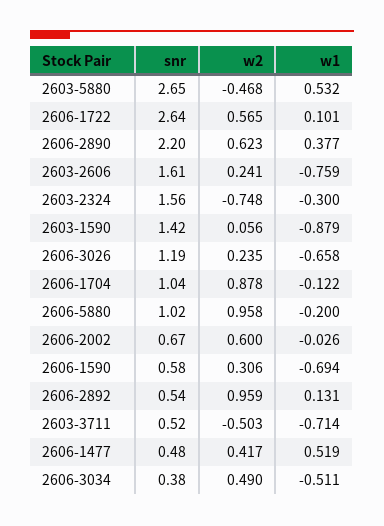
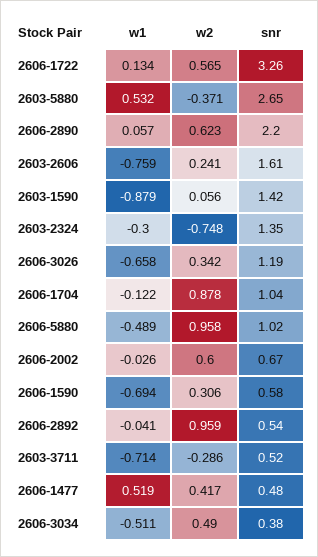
  {
    "snr": {
      "2603-5880": 2.65,
-     "2606-1722": 2.64,
+     "2606-1722": 3.26,
      "2606-2890": 2.2,
      "2603-2606": 1.61,
-     "2603-2324": 1.56,
+     "2603-2324": 1.35,
      "2603-1590": 1.42,
      "2606-3026": 1.19,
      "2606-1704": 1.04,
      "2606-5880": 1.02,
      "2606-2002": 0.67,
      "2606-1590": 0.58,
      "2606-2892": 0.54,
      "2603-3711": 0.52,
      "2606-1477": 0.48,
      "2606-3034": 0.38
    },
    "w2": {
-     "2603-5880": -0.468,
+     "2603-5880": -0.371,
      "2606-1722": 0.565,
      "2606-2890": 0.623,
      "2603-2606": 0.241,
      "2603-2324": -0.748,
      "2603-1590": 0.056,
-     "2606-3026": 0.235,
+     "2606-3026": 0.342,
      "2606-1704": 0.878,
      "2606-5880": 0.958,
      "2606-2002": 0.6,
      "2606-1590": 0.306,
      "2606-2892": 0.959,
-     "2603-3711": -0.503,
+     "2603-3711": -0.286,
      "2606-1477": 0.417,
      "2606-3034": 0.49
    },
    "w1": {
      "2603-5880": 0.532,
-     "2606-1722": 0.101,
+     "2606-1722": 0.134,
-     "2606-2890": 0.377,
+     "2606-2890": 0.057,
      "2603-2606": -0.759,
      "2603-2324": -0.3,
      "2603-1590": -0.879,
      "2606-3026": -0.658,
      "2606-1704": -0.122,
-     "2606-5880": -0.2,
+     "2606-5880": -0.489,
      "2606-2002": -0.026,
      "2606-1590": -0.694,
-     "2606-2892": 0.131,
+     "2606-2892": -0.041,
      "2603-3711": -0.714,
      "2606-1477": 0.519,
      "2606-3034": -0.511
    }
  }

